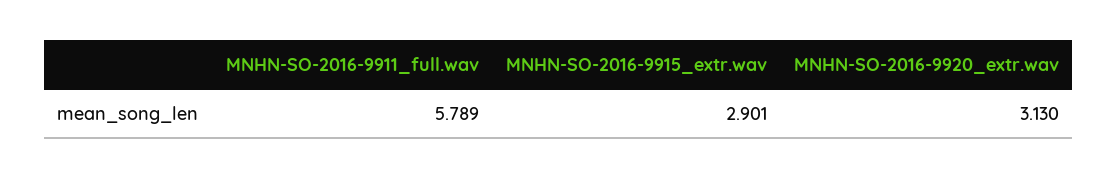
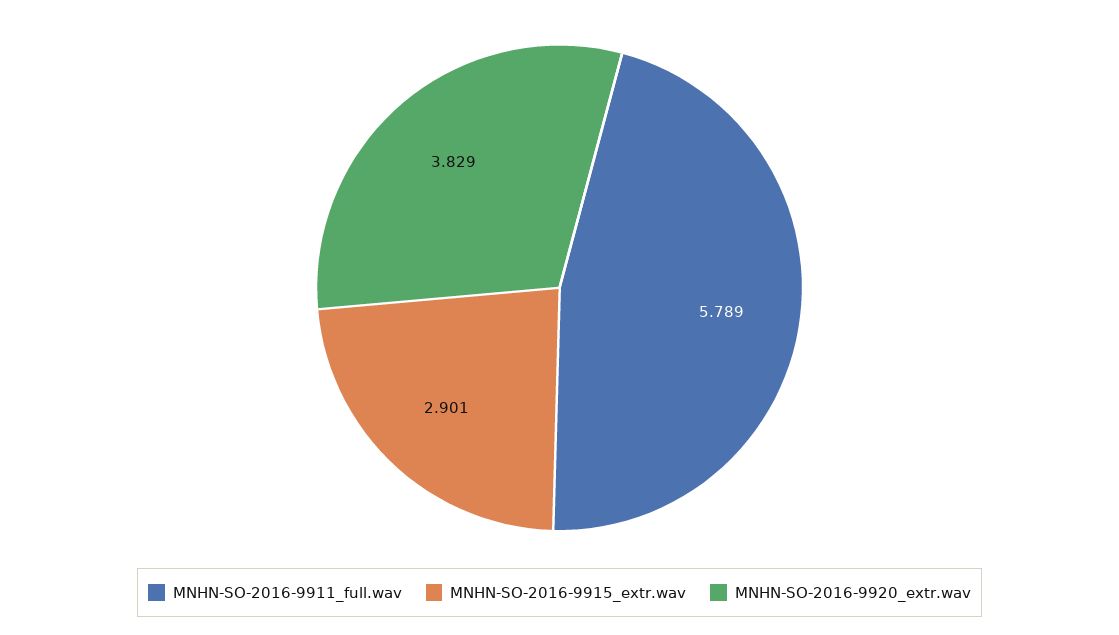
  {
    "MNHN-SO-2016-9911_full.wav": 5.789,
    "MNHN-SO-2016-9915_extr.wav": 2.901,
-   "MNHN-SO-2016-9920_extr.wav": 3.13
+   "MNHN-SO-2016-9920_extr.wav": 3.829
  }

